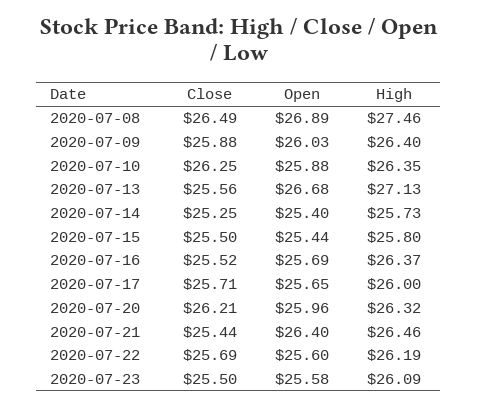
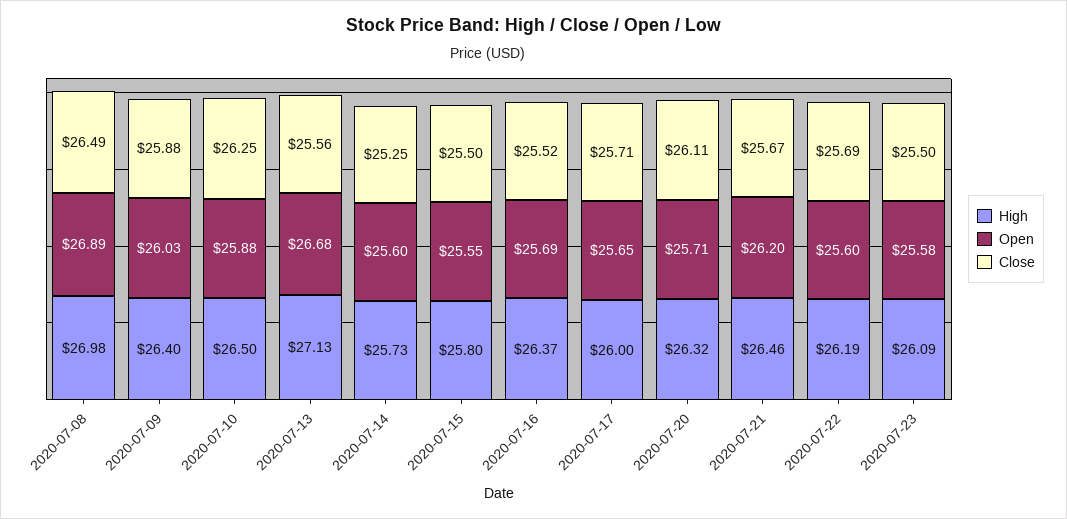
  {
    "Close": {
      "2020-07-08": 26.49,
      "2020-07-09": 25.88,
      "2020-07-10": 26.25,
      "2020-07-13": 25.56,
      "2020-07-14": 25.25,
      "2020-07-15": 25.5,
      "2020-07-16": 25.52,
      "2020-07-17": 25.71,
-     "2020-07-20": 26.21,
+     "2020-07-20": 26.11,
-     "2020-07-21": 25.44,
+     "2020-07-21": 25.67,
      "2020-07-22": 25.69,
      "2020-07-23": 25.5
    },
    "Open": {
      "2020-07-08": 26.89,
      "2020-07-09": 26.03,
      "2020-07-10": 25.88,
      "2020-07-13": 26.68,
-     "2020-07-14": 25.4,
+     "2020-07-14": 25.6,
-     "2020-07-15": 25.44,
+     "2020-07-15": 25.55,
      "2020-07-16": 25.69,
      "2020-07-17": 25.65,
-     "2020-07-20": 25.96,
+     "2020-07-20": 25.71,
-     "2020-07-21": 26.4,
+     "2020-07-21": 26.2,
      "2020-07-22": 25.6,
      "2020-07-23": 25.58
    },
    "High": {
-     "2020-07-08": 27.46,
+     "2020-07-08": 26.98,
      "2020-07-09": 26.4,
-     "2020-07-10": 26.35,
+     "2020-07-10": 26.5,
      "2020-07-13": 27.13,
      "2020-07-14": 25.73,
      "2020-07-15": 25.8,
      "2020-07-16": 26.37,
      "2020-07-17": 26,
      "2020-07-20": 26.32,
      "2020-07-21": 26.46,
      "2020-07-22": 26.19,
      "2020-07-23": 26.09
    }
  }

